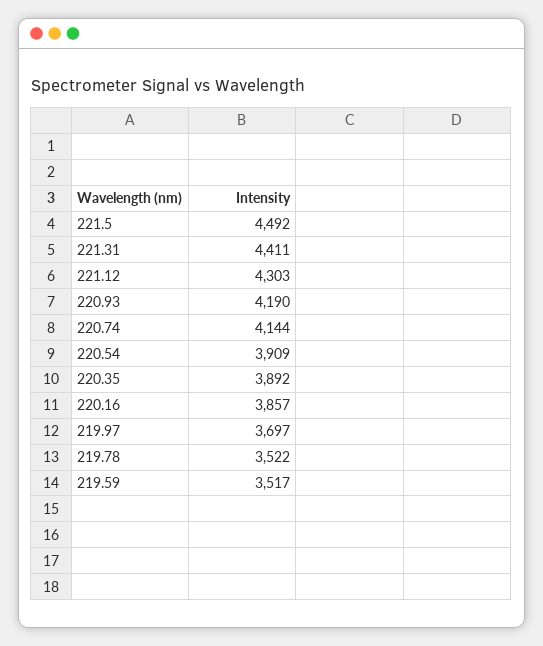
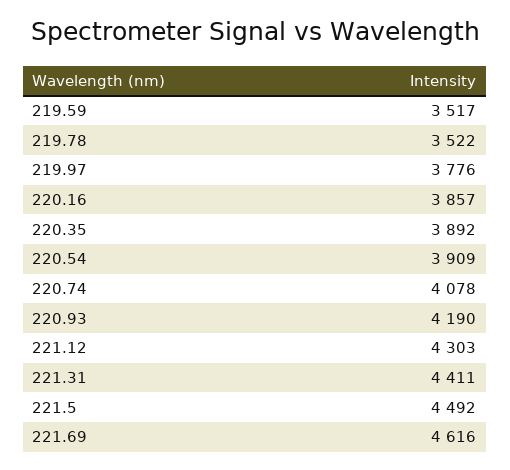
  {
    "221.5": 4492,
    "221.31": 4411,
    "221.12": 4303,
    "220.93": 4190,
-   "220.74": 4144,
+   "220.74": 4078,
    "220.54": 3909,
    "220.35": 3892,
    "220.16": 3857,
-   "219.97": 3697,
+   "219.97": 3776,
    "219.78": 3522,
-   "219.59": 3517
+   "219.59": 3517,
+   "221.69": 4616
  }

